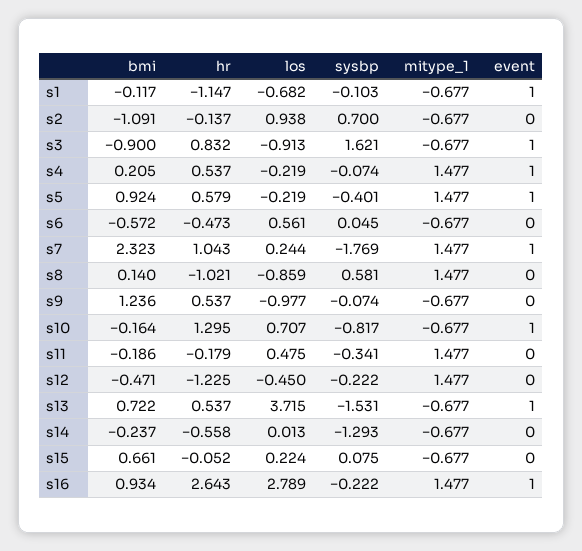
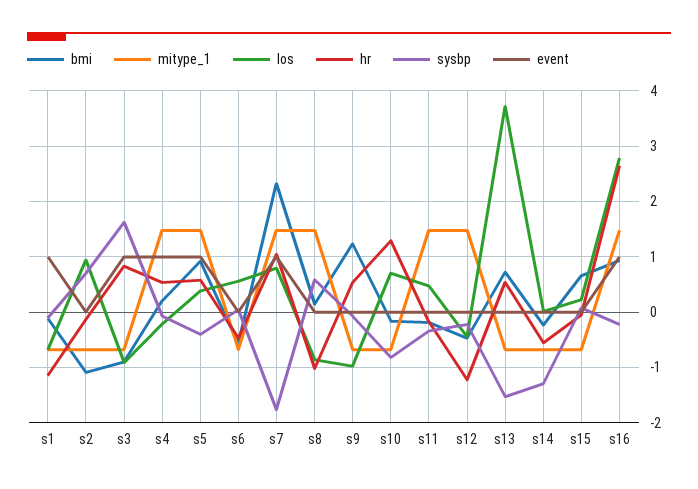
  {
    "bmi": {
      "s1": -0.117,
      "s2": -1.091,
      "s3": -0.9,
      "s4": 0.205,
      "s5": 0.924,
      "s6": -0.572,
      "s7": 2.323,
      "s8": 0.14,
      "s9": 1.236,
      "s10": -0.164,
      "s11": -0.186,
      "s12": -0.471,
      "s13": 0.722,
      "s14": -0.237,
      "s15": 0.661,
      "s16": 0.934
    },
    "hr": {
      "s1": -1.147,
      "s2": -0.137,
      "s3": 0.832,
      "s4": 0.537,
      "s5": 0.579,
      "s6": -0.473,
      "s7": 1.043,
      "s8": -1.021,
      "s9": 0.537,
      "s10": 1.295,
      "s11": -0.179,
      "s12": -1.225,
      "s13": 0.537,
      "s14": -0.558,
      "s15": -0.052,
      "s16": 2.643
    },
    "los": {
      "s1": -0.682,
      "s2": 0.938,
      "s3": -0.913,
      "s4": -0.219,
-     "s5": -0.219,
+     "s5": 0.4,
      "s6": 0.561,
-     "s7": 0.244,
+     "s7": 0.8,
      "s8": -0.859,
      "s9": -0.977,
      "s10": 0.707,
      "s11": 0.475,
      "s12": -0.45,
      "s13": 3.715,
      "s14": 0.013,
      "s15": 0.224,
      "s16": 2.789
    },
    "sysbp": {
      "s1": -0.103,
      "s2": 0.7,
      "s3": 1.621,
      "s4": -0.074,
      "s5": -0.401,
      "s6": 0.045,
      "s7": -1.769,
      "s8": 0.581,
      "s9": -0.074,
      "s10": -0.817,
      "s11": -0.341,
      "s12": -0.222,
      "s13": -1.531,
      "s14": -1.293,
      "s15": 0.075,
      "s16": -0.222
    },
    "mitype_1": {
      "s1": -0.677,
      "s2": -0.677,
      "s3": -0.677,
      "s4": 1.477,
      "s5": 1.477,
      "s6": -0.677,
      "s7": 1.477,
      "s8": 1.477,
      "s9": -0.677,
      "s10": -0.677,
      "s11": 1.477,
      "s12": 1.477,
      "s13": -0.677,
      "s14": -0.677,
      "s15": -0.677,
      "s16": 1.477
    },
    "event": {
      "s1": 1,
      "s2": 0,
      "s3": 1,
      "s4": 1,
      "s5": 1,
      "s6": 0,
      "s7": 1,
      "s8": 0,
      "s9": 0,
-     "s10": 1,
+     "s10": 0,
      "s11": 0,
      "s12": 0,
-     "s13": 1,
+     "s13": 0,
      "s14": 0,
      "s15": 0,
      "s16": 1
    }
  }

